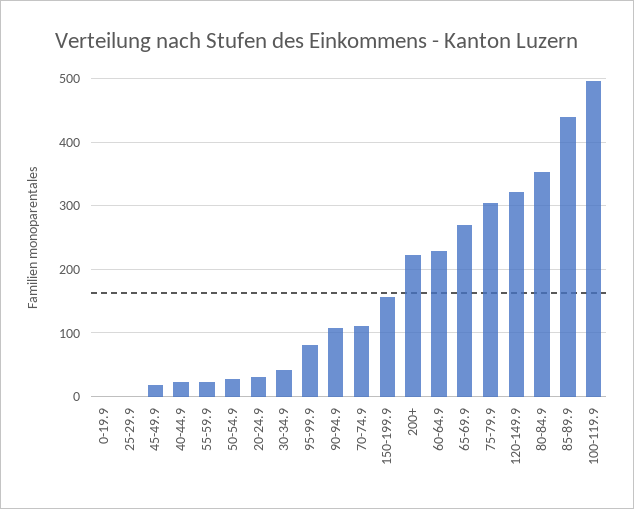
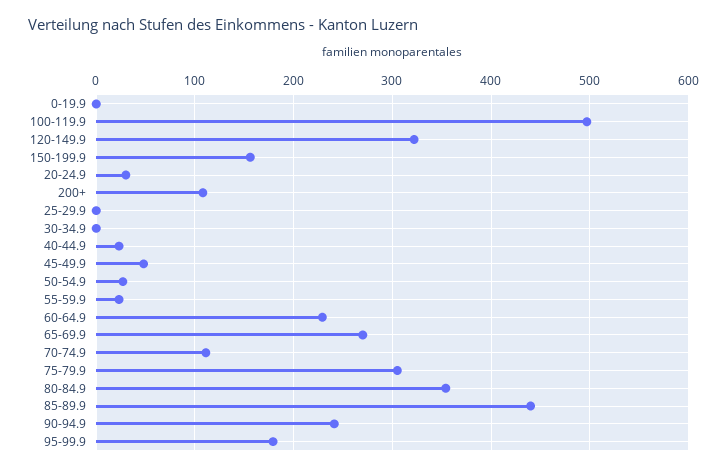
  {
    "0-19.9": 0,
    "25-29.9": 0,
-   "45-49.9": 20,
+   "45-49.9": 50,
    "40-44.9": 20,
    "55-59.9": 20,
    "50-54.9": 30,
    "20-24.9": 30,
-   "30-34.9": 40,
+   "30-34.9": 0,
-   "95-99.9": 80,
+   "95-99.9": 180,
-   "90-94.9": 110,
+   "90-94.9": 240,
    "70-74.9": 110,
    "150-199.9": 160,
-   "200+": 220,
+   "200+": 110,
    "60-64.9": 230,
    "65-69.9": 270,
    "75-79.9": 310,
    "120-149.9": 320,
    "80-84.9": 350,
    "85-89.9": 440,
    "100-119.9": 500
  }

